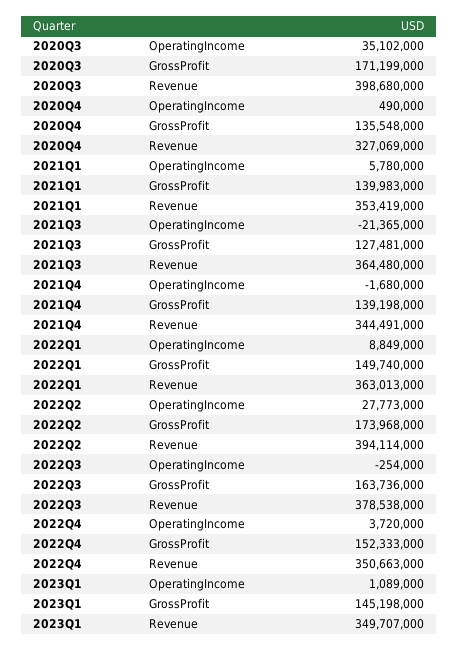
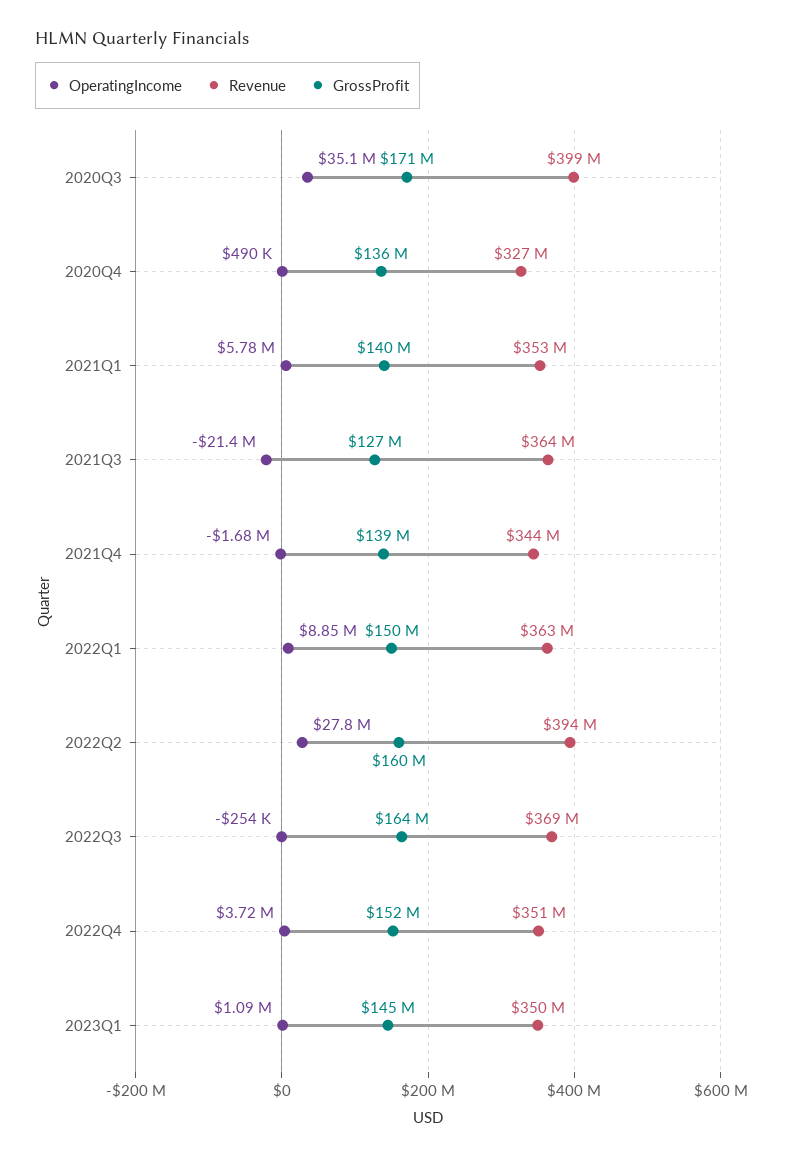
  {
    "OperatingIncome": {
      "2020Q3": 35102000,
      "2020Q4": 490000,
      "2021Q1": 5780000,
      "2021Q3": -21365000,
      "2021Q4": -1680000,
      "2022Q1": 8849000,
      "2022Q2": 27773000,
      "2022Q3": -254000,
      "2022Q4": 3720000,
      "2023Q1": 1089000
    },
    "GrossProfit": {
      "2020Q3": 171199000,
      "2020Q4": 135548000,
      "2021Q1": 139983000,
      "2021Q3": 127481000,
      "2021Q4": 139198000,
      "2022Q1": 149740000,
-     "2022Q2": 173968000,
+     "2022Q2": 160000000,
      "2022Q3": 163736000,
      "2022Q4": 152333000,
      "2023Q1": 145198000
    },
    "Revenue": {
      "2020Q3": 398680000,
      "2020Q4": 327069000,
      "2021Q1": 353419000,
      "2021Q3": 364480000,
      "2021Q4": 344491000,
      "2022Q1": 363013000,
      "2022Q2": 394114000,
-     "2022Q3": 378538000,
+     "2022Q3": 369000000,
      "2022Q4": 350663000,
      "2023Q1": 349707000
    }
  }

